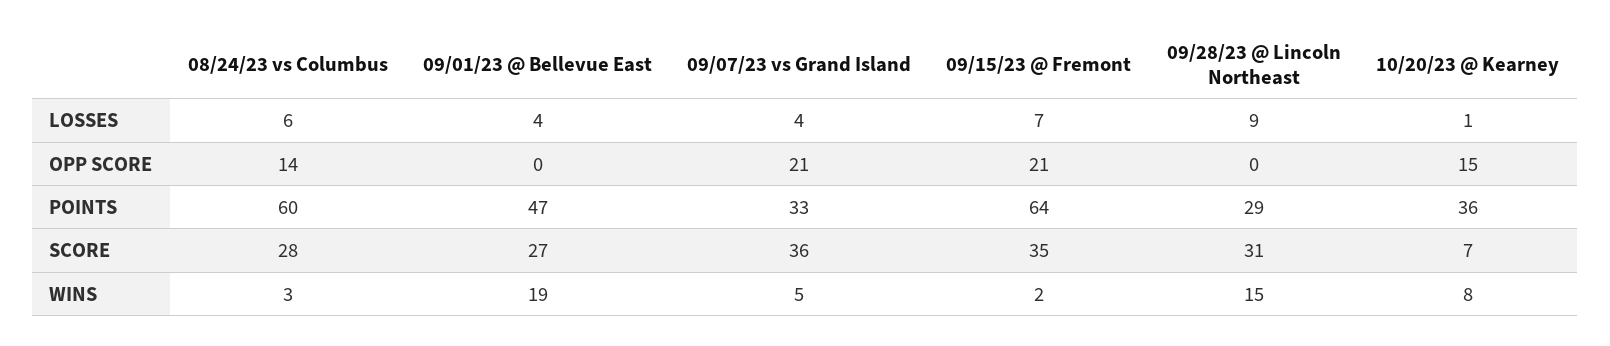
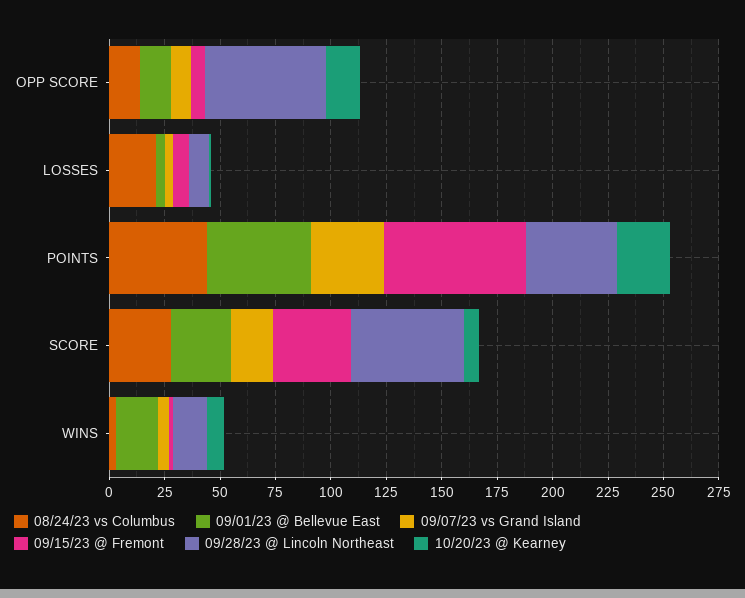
  {
    "08/24/23 vs Columbus": {
-     "LOSSES": 6,
+     "LOSSES": 20,
      "OPP SCORE": 14,
-     "POINTS": 60,
+     "POINTS": 45,
      "SCORE": 28,
      "WINS": 3
    },
    "09/01/23 @ Bellevue East": {
      "LOSSES": 4,
-     "OPP SCORE": 0,
+     "OPP SCORE": 15,
      "POINTS": 47,
      "SCORE": 27,
      "WINS": 19
    },
    "09/07/23 vs Grand Island": {
      "LOSSES": 4,
-     "OPP SCORE": 21,
+     "OPP SCORE": 10,
      "POINTS": 33,
-     "SCORE": 36,
+     "SCORE": 20,
      "WINS": 5
    },
    "09/15/23 @ Fremont": {
      "LOSSES": 7,
-     "OPP SCORE": 21,
+     "OPP SCORE": 5,
      "POINTS": 64,
      "SCORE": 35,
      "WINS": 2
    },
    "09/28/23 @ Lincoln Northeast": {
      "LOSSES": 9,
-     "OPP SCORE": 0,
+     "OPP SCORE": 55,
-     "POINTS": 29,
+     "POINTS": 40,
-     "SCORE": 31,
+     "SCORE": 50,
      "WINS": 15
    },
    "10/20/23 @ Kearney": {
      "LOSSES": 1,
      "OPP SCORE": 15,
-     "POINTS": 36,
+     "POINTS": 25,
      "SCORE": 7,
      "WINS": 8
    }
  }

